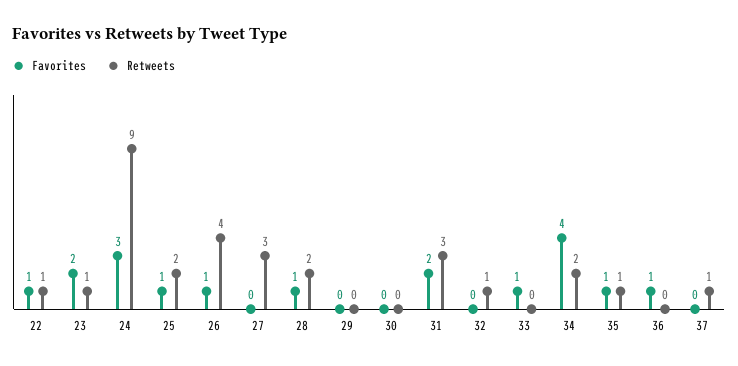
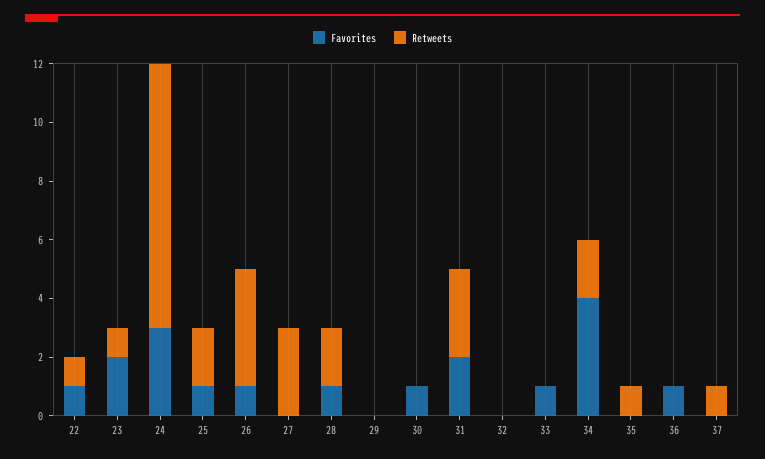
  {
    "Favorites": {
      "22": 1,
      "23": 2,
      "24": 3,
      "25": 1,
      "26": 1,
      "27": 0,
      "28": 1,
      "29": 0,
-     "30": 0,
+     "30": 1,
      "31": 2,
      "32": 0,
      "33": 1,
      "34": 4,
-     "35": 1,
+     "35": 0,
      "36": 1,
      "37": 0
    },
    "Retweets": {
      "22": 1,
      "23": 1,
      "24": 9,
      "25": 2,
      "26": 4,
      "27": 3,
      "28": 2,
      "29": 0,
      "30": 0,
      "31": 3,
-     "32": 1,
+     "32": 0,
      "33": 0,
      "34": 2,
      "35": 1,
      "36": 0,
      "37": 1
    }
  }

